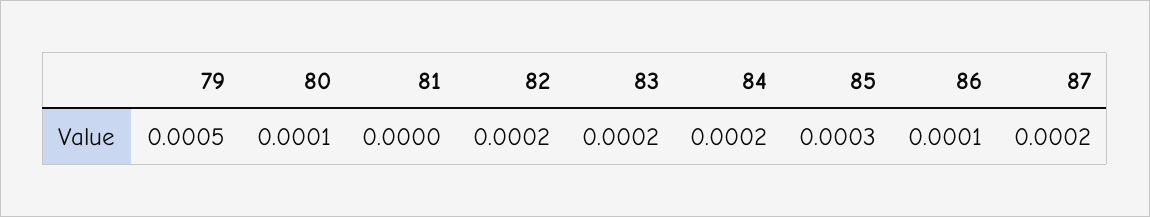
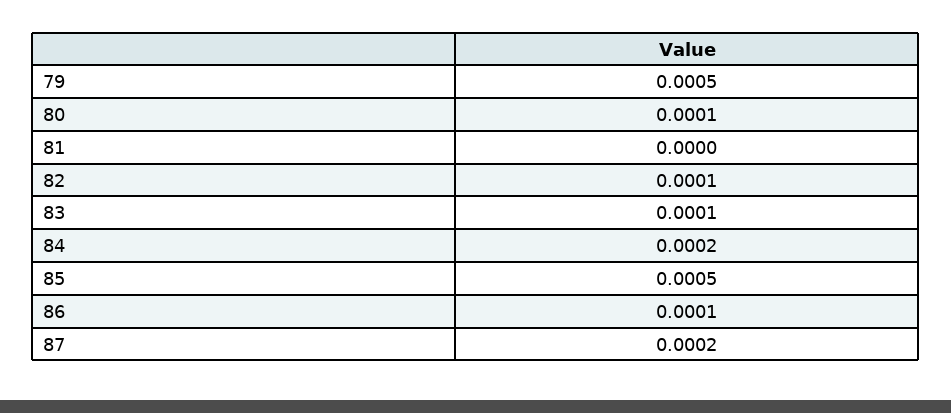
  {
    "79": 0.0005,
    "80": 0.0001,
    "81": 0,
-   "82": 0.0002,
+   "82": 0.0001,
-   "83": 0.0002,
+   "83": 0.0001,
    "84": 0.0002,
-   "85": 0.0003,
+   "85": 0.0005,
    "86": 0.0001,
    "87": 0.0002
  }

